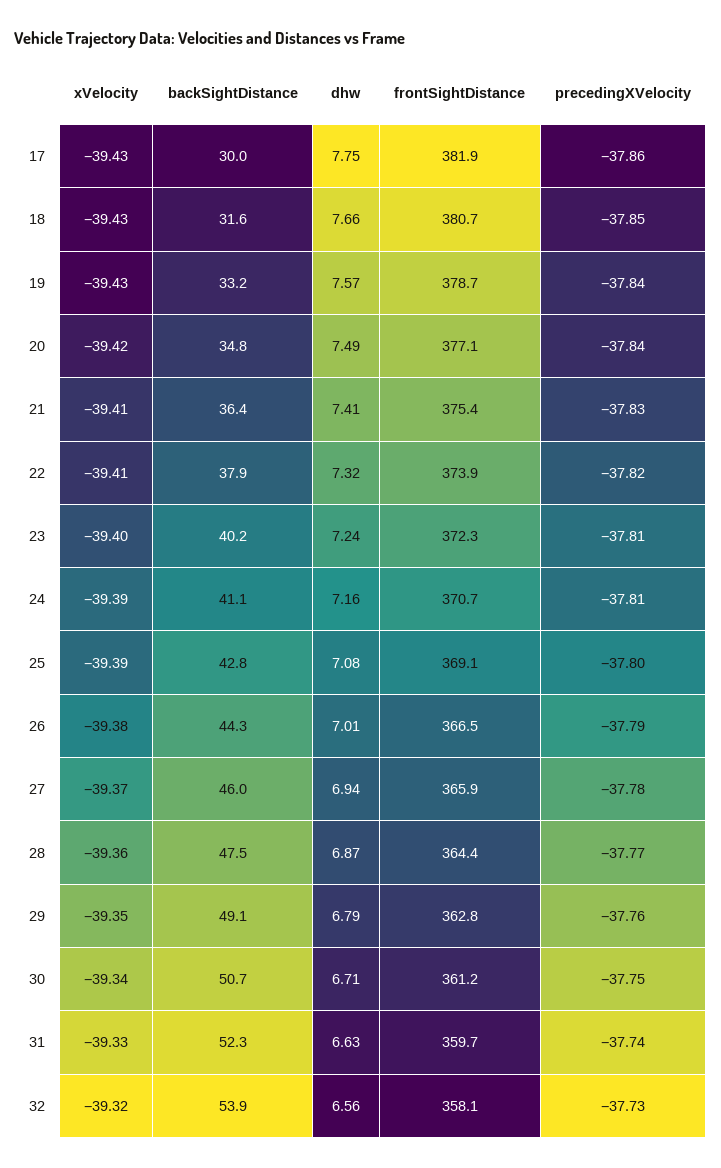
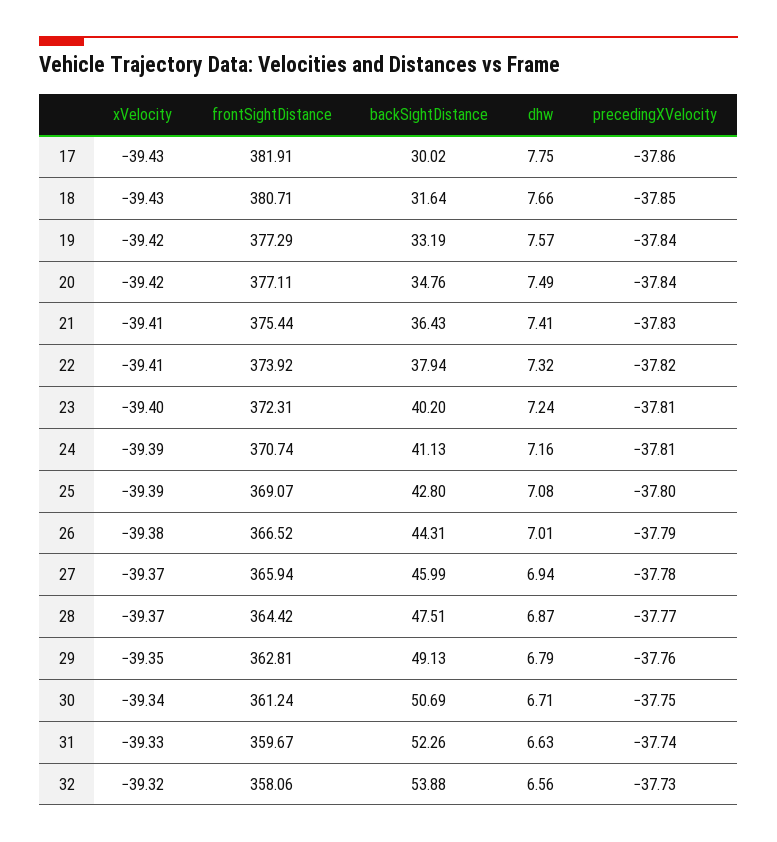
  {
    "xVelocity": {
      "17": -39.43,
      "18": -39.43,
-     "19": -39.43,
+     "19": -39.42,
      "20": -39.42,
      "21": -39.41,
      "22": -39.41,
      "23": -39.4,
      "24": -39.39,
      "25": -39.39,
      "26": -39.38,
      "27": -39.37,
-     "28": -39.36,
+     "28": -39.37,
      "29": -39.35,
      "30": -39.34,
      "31": -39.33,
      "32": -39.32
    },
    "backSightDistance": {
      "17": 30.02,
      "18": 31.64,
      "19": 33.19,
      "20": 34.76,
      "21": 36.43,
      "22": 37.94,
      "23": 40.2,
      "24": 41.13,
      "25": 42.8,
      "26": 44.31,
      "27": 45.99,
      "28": 47.51,
      "29": 49.13,
      "30": 50.69,
      "31": 52.26,
      "32": 53.88
    },
    "dhw": {
      "17": 7.75,
      "18": 7.66,
      "19": 7.57,
      "20": 7.49,
      "21": 7.41,
      "22": 7.32,
      "23": 7.24,
      "24": 7.16,
      "25": 7.08,
      "26": 7.01,
      "27": 6.94,
      "28": 6.87,
      "29": 6.79,
      "30": 6.71,
      "31": 6.63,
      "32": 6.56
    },
    "frontSightDistance": {
      "17": 381.91,
      "18": 380.71,
-     "19": 378.7,
+     "19": 377.29,
      "20": 377.11,
      "21": 375.44,
      "22": 373.92,
      "23": 372.31,
      "24": 370.74,
      "25": 369.07,
      "26": 366.52,
      "27": 365.94,
      "28": 364.42,
      "29": 362.81,
      "30": 361.24,
      "31": 359.67,
      "32": 358.06
    },
    "precedingXVelocity": {
      "17": -37.86,
      "18": -37.85,
      "19": -37.84,
      "20": -37.84,
      "21": -37.83,
      "22": -37.82,
      "23": -37.81,
      "24": -37.81,
      "25": -37.8,
      "26": -37.79,
      "27": -37.78,
      "28": -37.77,
      "29": -37.76,
      "30": -37.75,
      "31": -37.74,
      "32": -37.73
    }
  }

